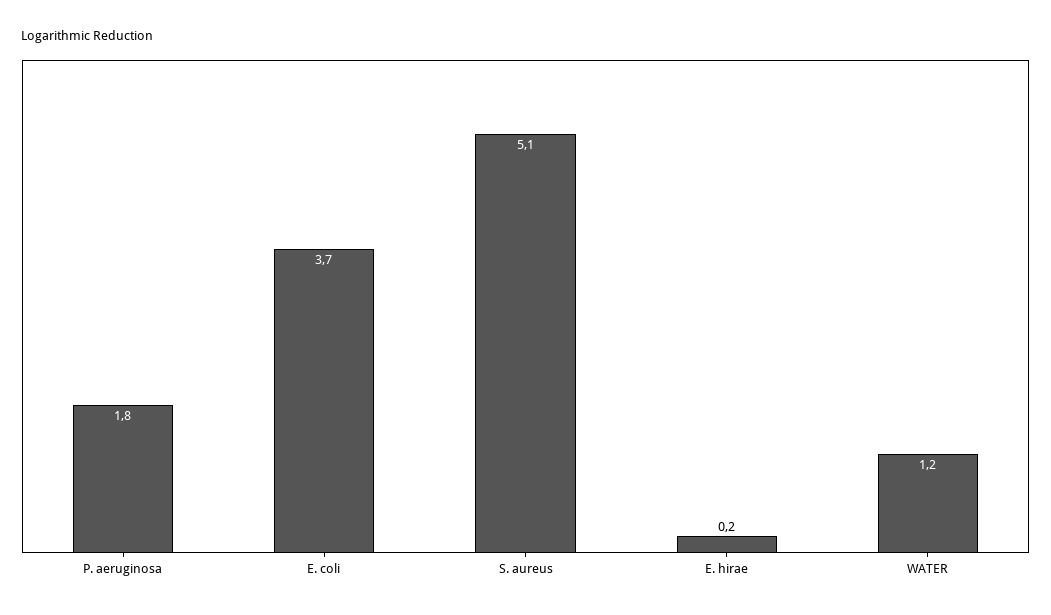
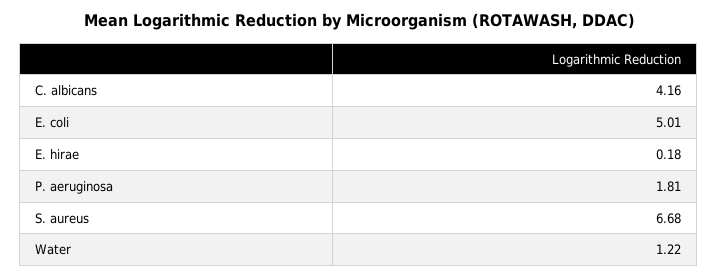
  {
    "P. aeruginosa": 1.81,
-   "E. coli": 3.7,
+   "E. coli": 5.01,
-   "S. aureus": 5.1,
+   "S. aureus": 6.68,
    "E. hirae": 0.18,
-   "WATER": 1.22
+   "WATER": 1.22,
+   "C. albicans": 4.16
  }

